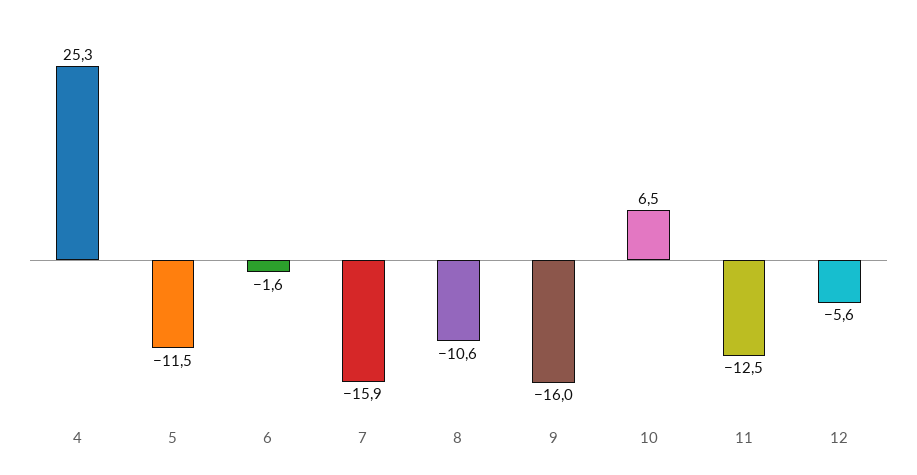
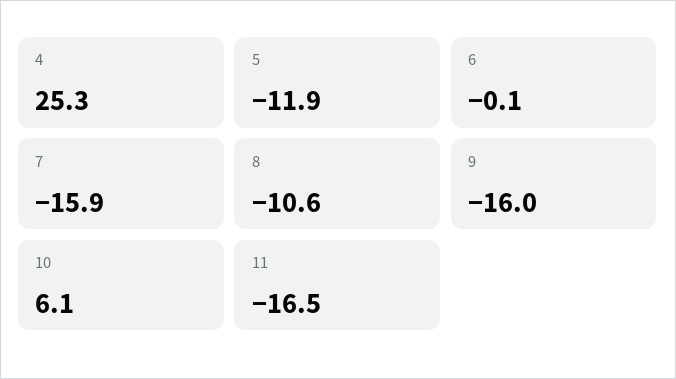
  {
    "4": 25.3,
-   "5": -11.5,
+   "5": -11.9,
-   "6": -1.6,
+   "6": -0.1,
    "7": -15.9,
    "8": -10.6,
    "9": -16,
-   "10": 6.5,
+   "10": 6.1,
-   "11": -12.5,
+   "11": -16.5
-   "12": -5.6
  }

